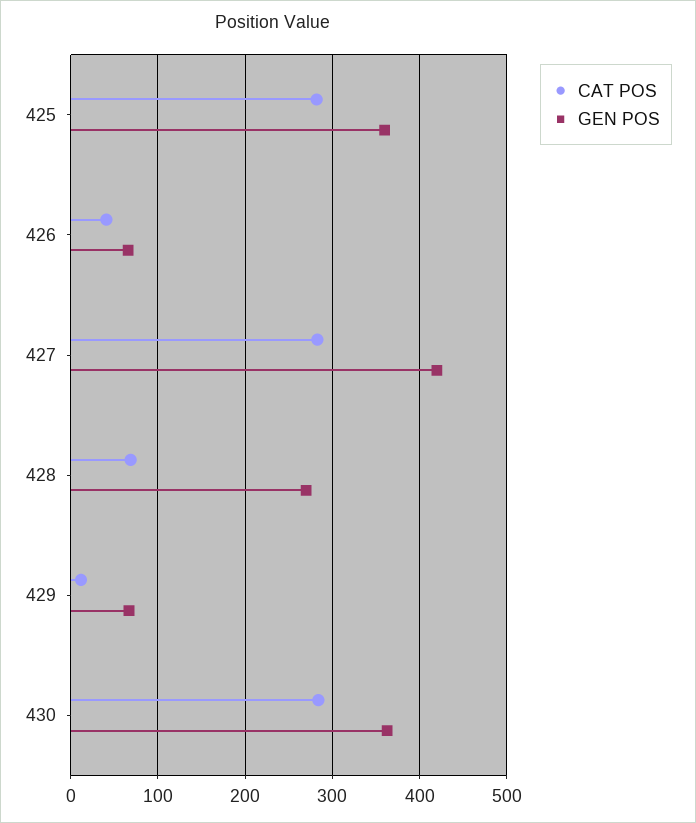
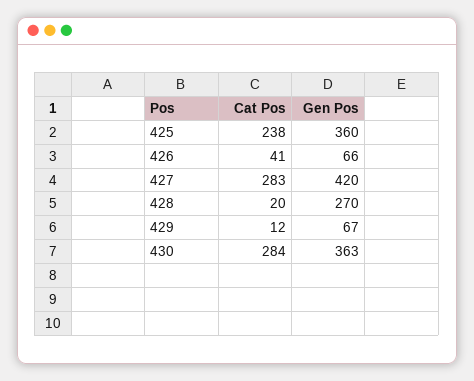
  {
    "CAT POS": {
-     "425": 280,
+     "425": 238,
      "426": 41,
      "427": 283,
-     "428": 70,
+     "428": 20,
      "429": 12,
      "430": 284
    },
    "GEN POS": {
      "425": 360,
      "426": 66,
      "427": 420,
      "428": 270,
      "429": 67,
      "430": 363
    }
  }

